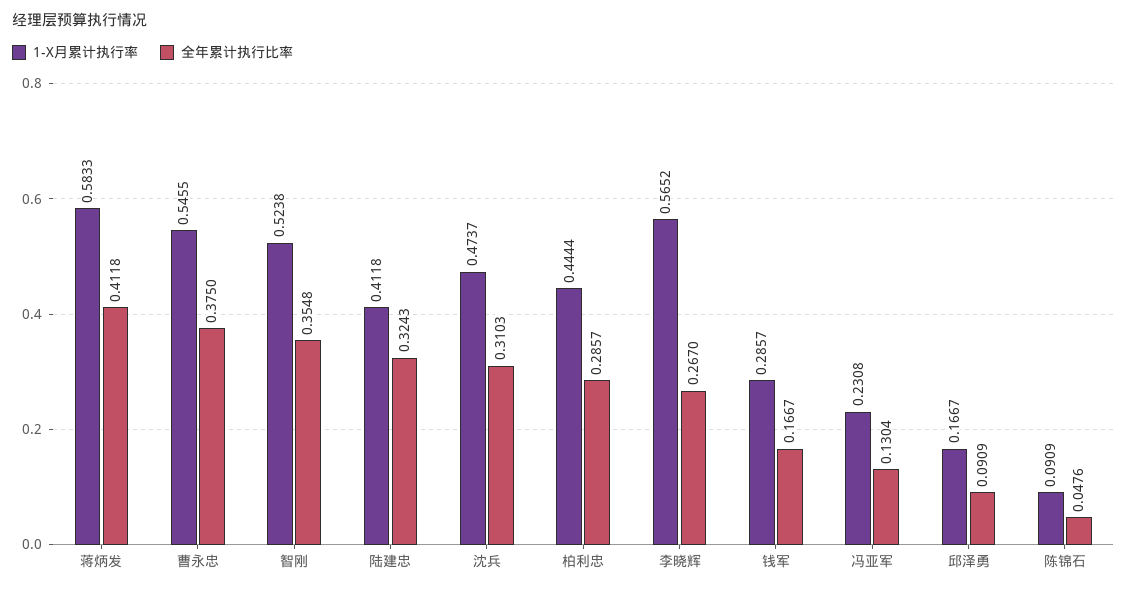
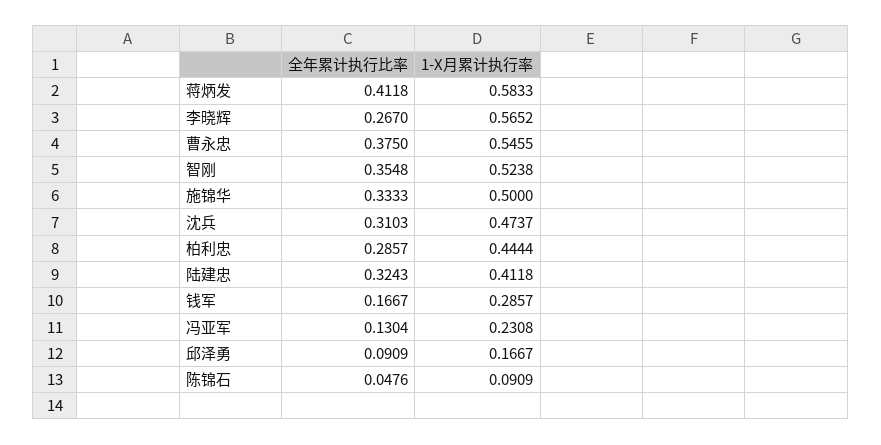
  {
    "1-X月累计执行率": {
      "蒋炳发": 0.5833,
      "曹永忠": 0.5455,
      "智刚": 0.5238,
      "陆建忠": 0.4118,
      "沈兵": 0.4737,
      "柏利忠": 0.4444,
      "李晓辉": 0.5652,
      "钱军": 0.2857,
      "冯亚军": 0.2308,
      "邱泽勇": 0.1667,
-     "陈锦石": 0.0909
+     "陈锦石": 0.0909,
+     "施锦华": 0.5
    },
    "全年累计执行比率": {
      "蒋炳发": 0.4118,
      "曹永忠": 0.375,
      "智刚": 0.3548,
      "陆建忠": 0.3243,
      "沈兵": 0.3103,
      "柏利忠": 0.2857,
      "李晓辉": 0.267,
      "钱军": 0.1667,
      "冯亚军": 0.1304,
      "邱泽勇": 0.0909,
-     "陈锦石": 0.0476
+     "陈锦石": 0.0476,
+     "施锦华": 0.3333
    }
  }

